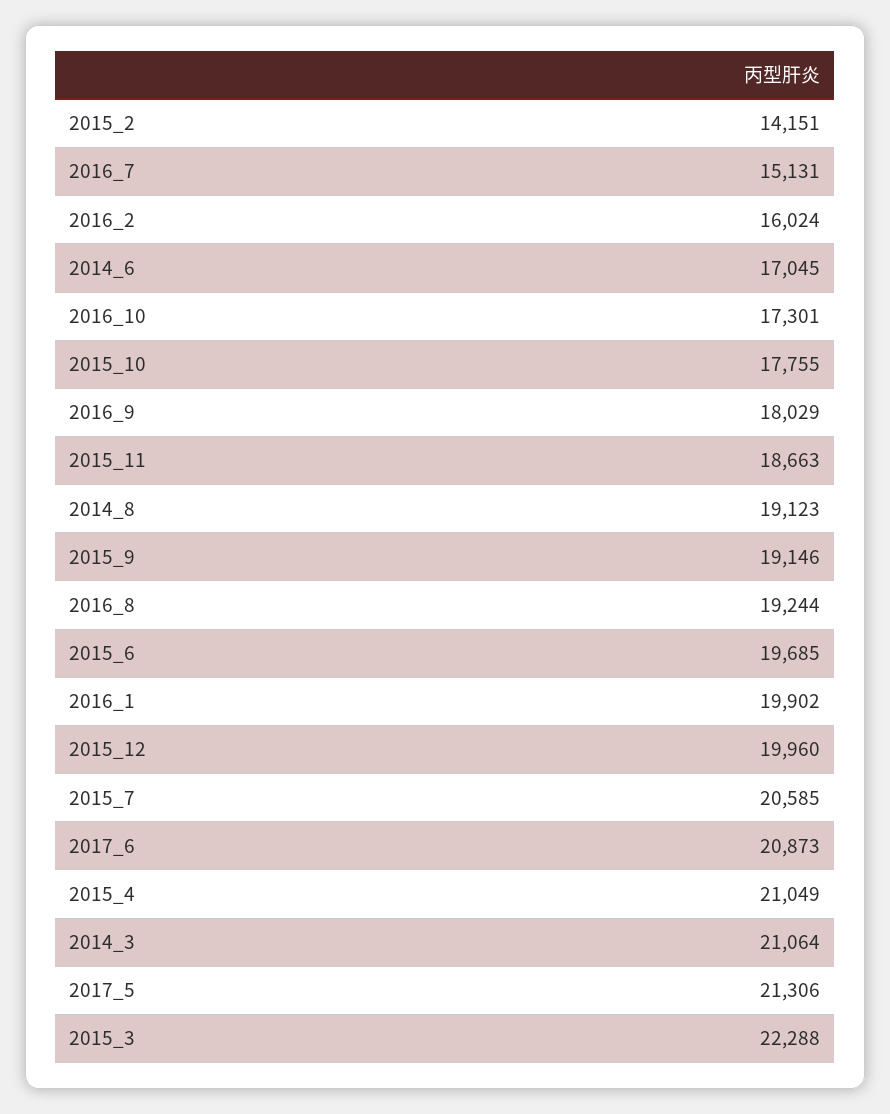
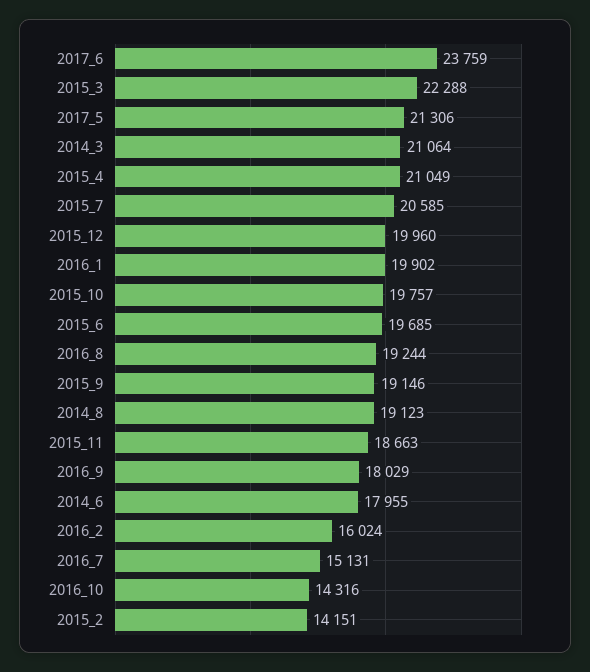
  {
    "2015_2": 14151,
    "2016_7": 15131,
    "2016_2": 16024,
-   "2014_6": 17045,
+   "2014_6": 17955,
-   "2016_10": 17301,
+   "2016_10": 14316,
-   "2015_10": 17755,
+   "2015_10": 19757,
    "2016_9": 18029,
    "2015_11": 18663,
    "2014_8": 19123,
    "2015_9": 19146,
    "2016_8": 19244,
    "2015_6": 19685,
    "2016_1": 19902,
    "2015_12": 19960,
    "2015_7": 20585,
-   "2017_6": 20873,
+   "2017_6": 23759,
    "2015_4": 21049,
    "2014_3": 21064,
    "2017_5": 21306,
    "2015_3": 22288
  }

